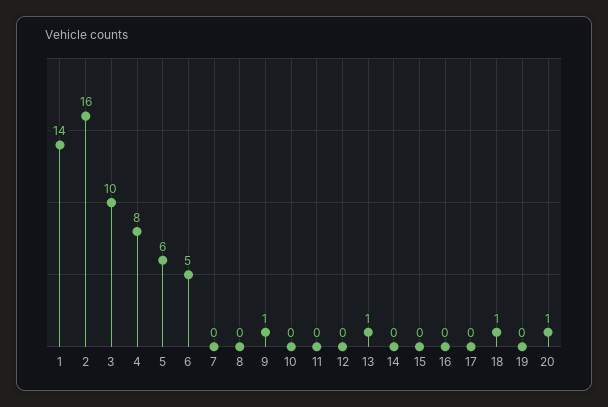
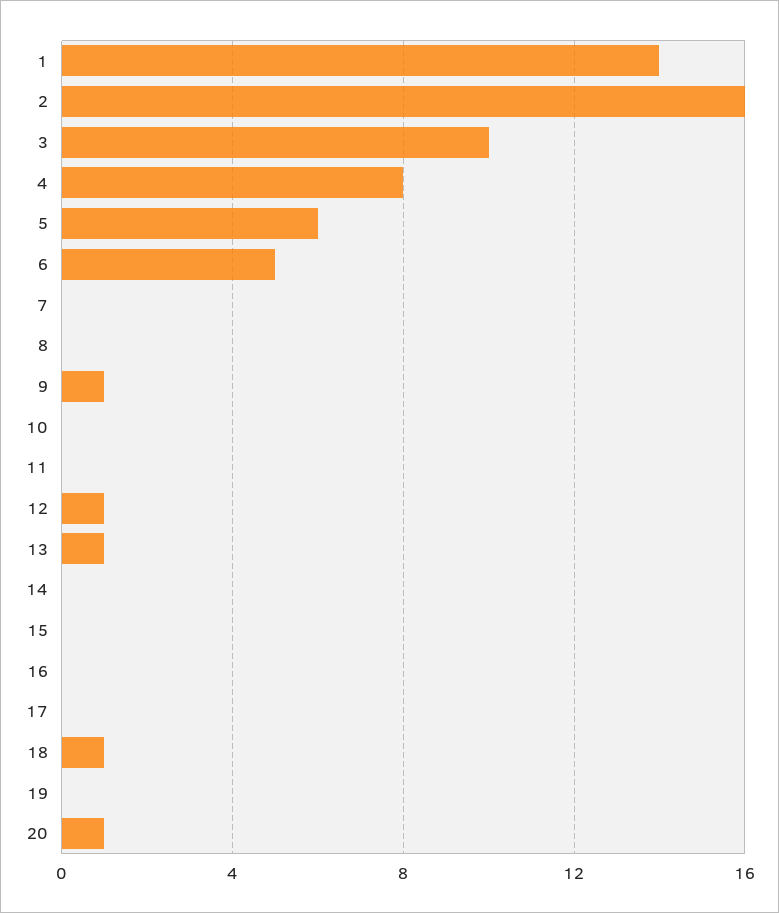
  {
    "1": 14,
    "2": 16,
    "3": 10,
    "4": 8,
    "5": 6,
    "6": 5,
    "7": 0,
    "8": 0,
    "9": 1,
    "10": 0,
    "11": 0,
-   "12": 0,
+   "12": 1,
    "13": 1,
    "14": 0,
    "15": 0,
    "16": 0,
    "17": 0,
    "18": 1,
    "19": 0,
    "20": 1
  }

